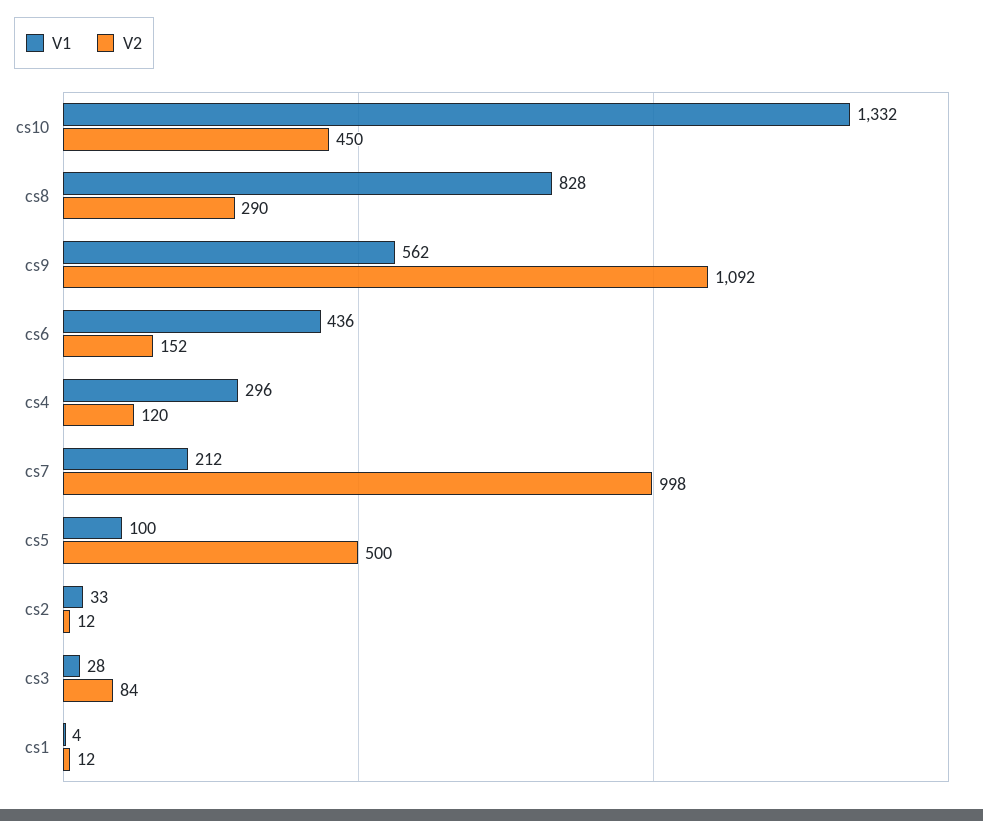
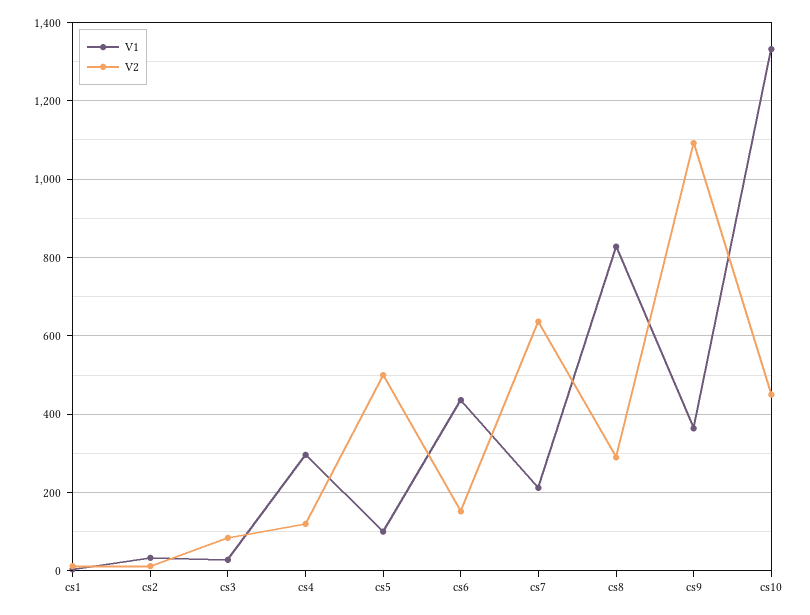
  {
    "V1": {
      "cs10": 1332,
      "cs8": 828,
-     "cs9": 562,
+     "cs9": 360,
      "cs6": 436,
      "cs4": 296,
      "cs7": 212,
      "cs5": 100,
      "cs2": 33,
      "cs3": 28,
      "cs1": 4
    },
    "V2": {
      "cs10": 450,
      "cs8": 290,
      "cs9": 1092,
      "cs6": 152,
      "cs4": 120,
-     "cs7": 998,
+     "cs7": 640,
      "cs5": 500,
      "cs2": 12,
      "cs3": 84,
      "cs1": 12
    }
  }

